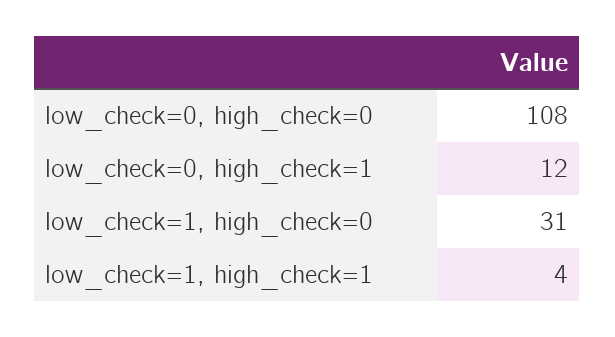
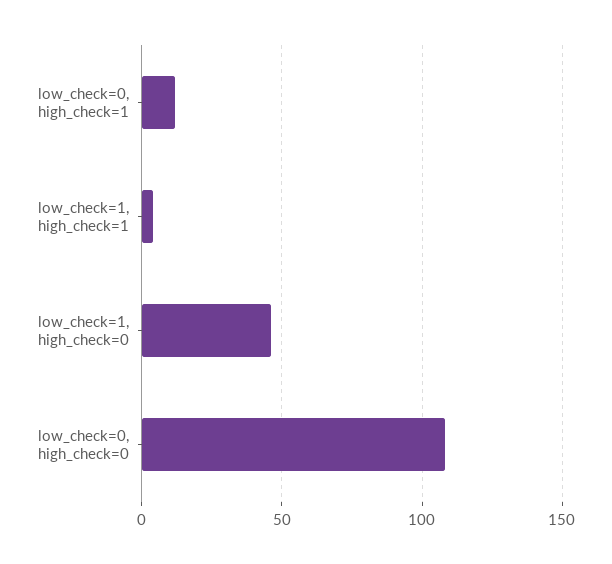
  {
    "low_check=0, high_check=0": 108,
    "low_check=0, high_check=1": 12,
-   "low_check=1, high_check=0": 31,
+   "low_check=1, high_check=0": 45,
    "low_check=1, high_check=1": 4
  }

